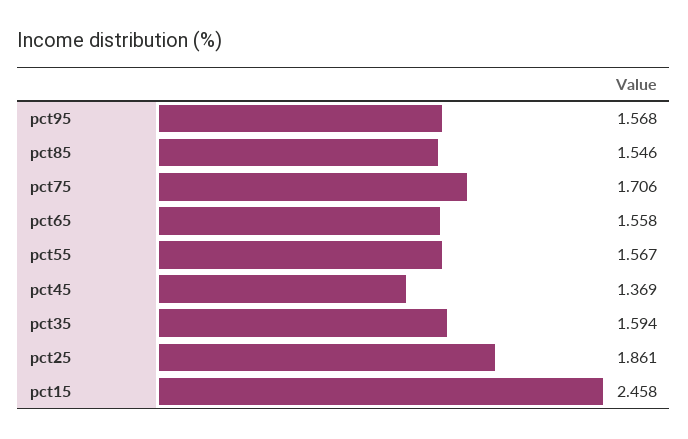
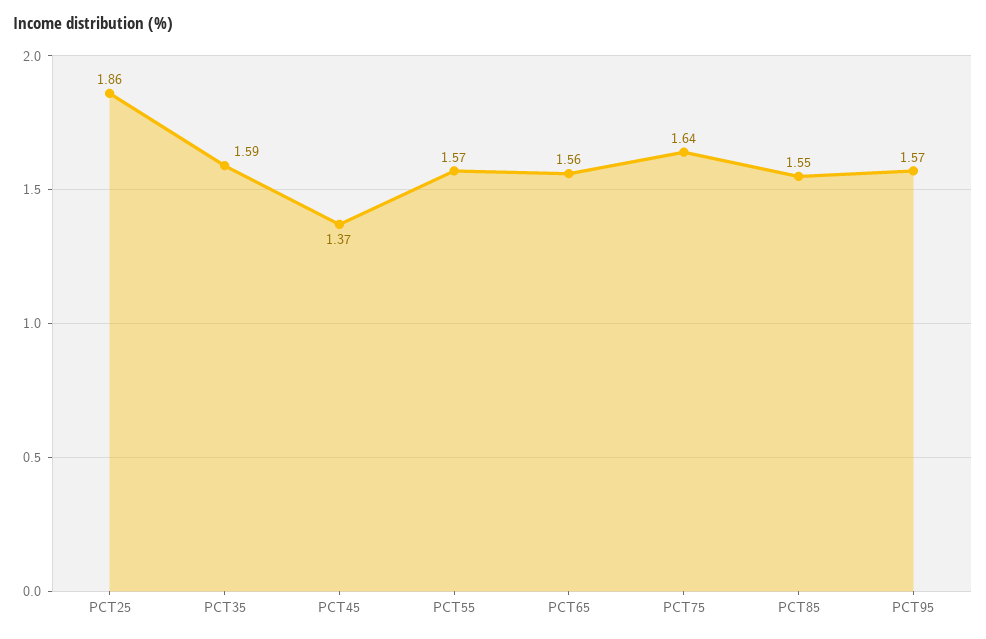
  {
    "pct95": 1.568,
    "pct85": 1.546,
-   "pct75": 1.706,
+   "pct75": 1.64,
    "pct65": 1.558,
    "pct55": 1.567,
    "pct45": 1.369,
    "pct35": 1.594,
-   "pct25": 1.861,
+   "pct25": 1.861
-   "pct15": 2.458
  }

